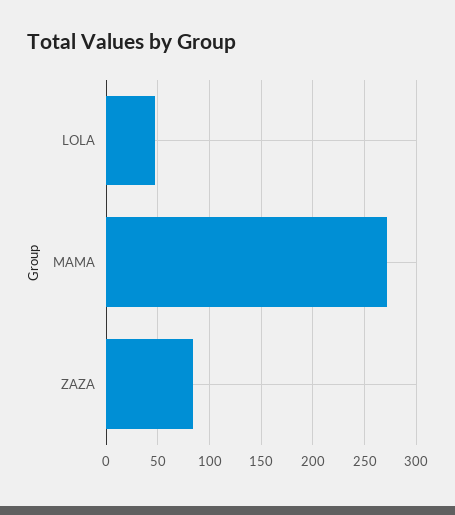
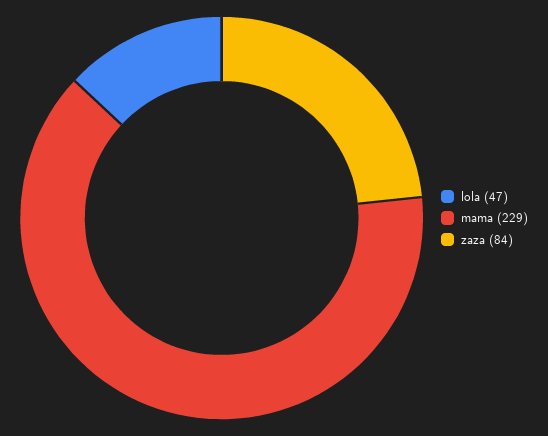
  {
    "LOLA": 47,
-   "MAMA": 270,
+   "MAMA": 229,
    "ZAZA": 84
  }

